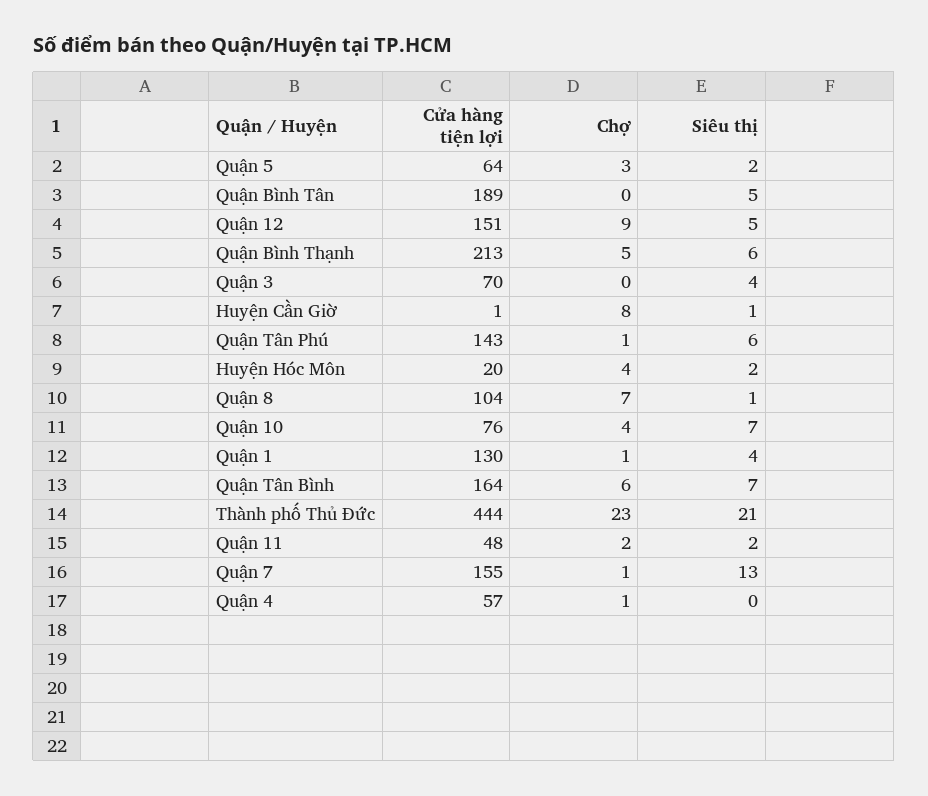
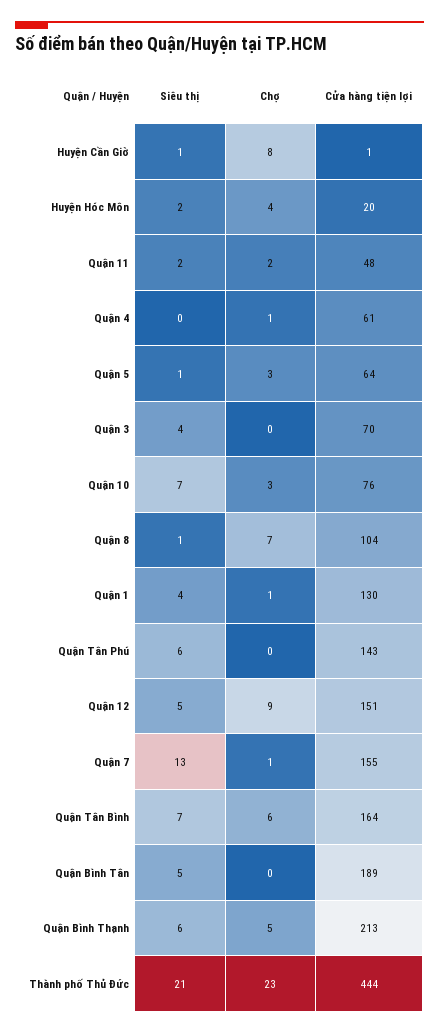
  {
    "Cửa hàng tiện lợi": {
      "Quận 5": 64,
      "Quận Bình Tân": 189,
      "Quận 12": 151,
      "Quận Bình Thạnh": 213,
      "Quận 3": 70,
      "Huyện Cần Giờ": 1,
      "Quận Tân Phú": 143,
      "Huyện Hóc Môn": 20,
      "Quận 8": 104,
      "Quận 10": 76,
      "Quận 1": 130,
      "Quận Tân Bình": 164,
      "Thành phố Thủ Đức": 444,
      "Quận 11": 48,
      "Quận 7": 155,
-     "Quận 4": 57
+     "Quận 4": 61
    },
    "Chợ": {
      "Quận 5": 3,
      "Quận Bình Tân": 0,
      "Quận 12": 9,
      "Quận Bình Thạnh": 5,
      "Quận 3": 0,
      "Huyện Cần Giờ": 8,
-     "Quận Tân Phú": 1,
+     "Quận Tân Phú": 0,
      "Huyện Hóc Môn": 4,
      "Quận 8": 7,
-     "Quận 10": 4,
+     "Quận 10": 3,
      "Quận 1": 1,
      "Quận Tân Bình": 6,
      "Thành phố Thủ Đức": 23,
      "Quận 11": 2,
      "Quận 7": 1,
      "Quận 4": 1
    },
    "Siêu thị": {
-     "Quận 5": 2,
+     "Quận 5": 1,
      "Quận Bình Tân": 5,
      "Quận 12": 5,
      "Quận Bình Thạnh": 6,
      "Quận 3": 4,
      "Huyện Cần Giờ": 1,
      "Quận Tân Phú": 6,
      "Huyện Hóc Môn": 2,
      "Quận 8": 1,
      "Quận 10": 7,
      "Quận 1": 4,
      "Quận Tân Bình": 7,
      "Thành phố Thủ Đức": 21,
      "Quận 11": 2,
      "Quận 7": 13,
      "Quận 4": 0
    }
  }

